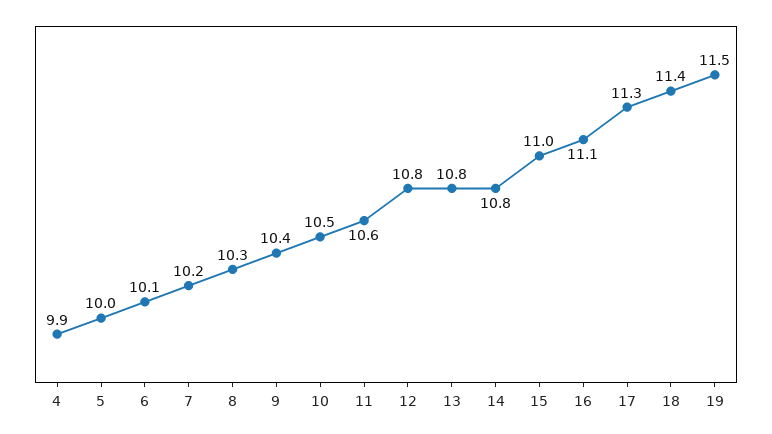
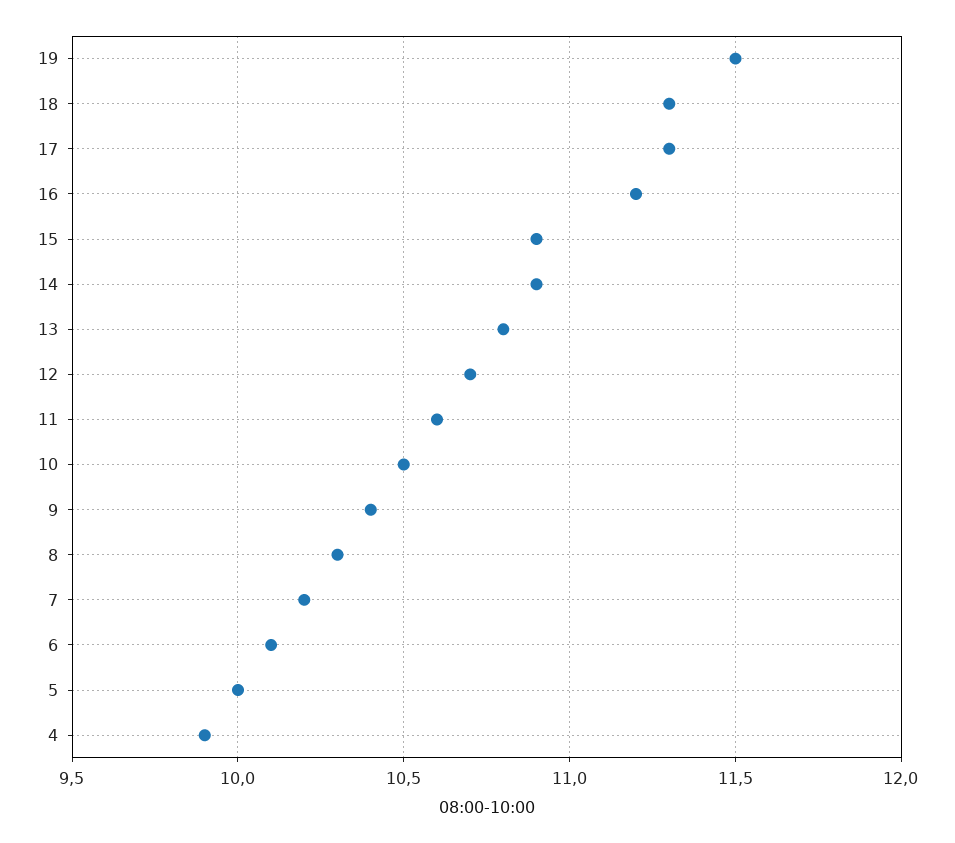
  {
    "4": 9.9,
    "5": 10,
    "6": 10.1,
    "7": 10.2,
    "8": 10.3,
    "9": 10.4,
    "10": 10.5,
    "11": 10.6,
-   "12": 10.8,
+   "12": 10.7,
    "13": 10.8,
-   "14": 10.8,
+   "14": 10.9,
-   "15": 11,
+   "15": 10.9,
-   "16": 11.1,
+   "16": 11.2,
    "17": 11.3,
-   "18": 11.4,
+   "18": 11.3,
    "19": 11.5
  }

